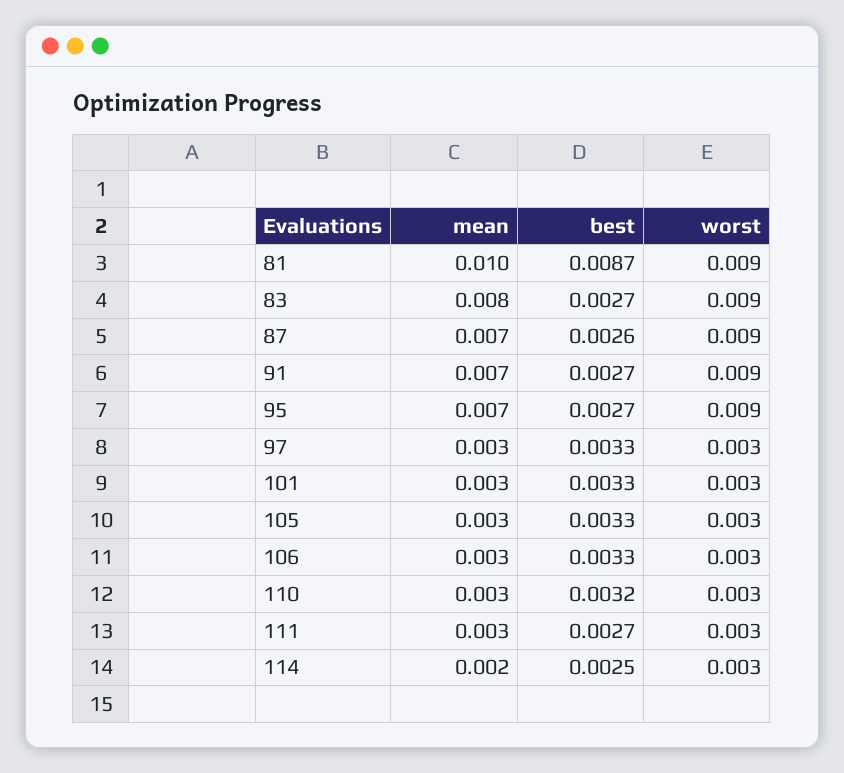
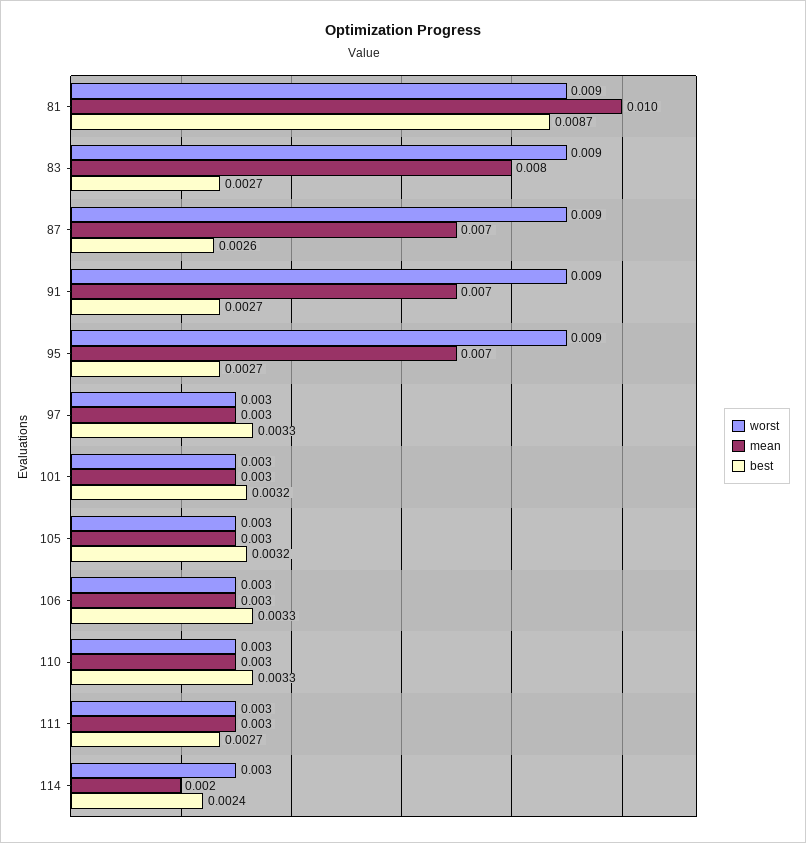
  {
    "mean": {
      "81": 0.01,
      "83": 0.008,
      "87": 0.007,
      "91": 0.007,
      "95": 0.007,
      "97": 0.003,
      "101": 0.003,
      "105": 0.003,
      "106": 0.003,
      "110": 0.003,
      "111": 0.003,
      "114": 0.002
    },
    "best": {
      "81": 0.0087,
      "83": 0.0027,
      "87": 0.0026,
      "91": 0.0027,
      "95": 0.0027,
      "97": 0.0033,
-     "101": 0.0033,
+     "101": 0.0032,
-     "105": 0.0033,
+     "105": 0.0032,
      "106": 0.0033,
-     "110": 0.0032,
+     "110": 0.0033,
      "111": 0.0027,
-     "114": 0.0025
+     "114": 0.0024
    },
    "worst": {
      "81": 0.009,
      "83": 0.009,
      "87": 0.009,
      "91": 0.009,
      "95": 0.009,
      "97": 0.003,
      "101": 0.003,
      "105": 0.003,
      "106": 0.003,
      "110": 0.003,
      "111": 0.003,
      "114": 0.003
    }
  }

